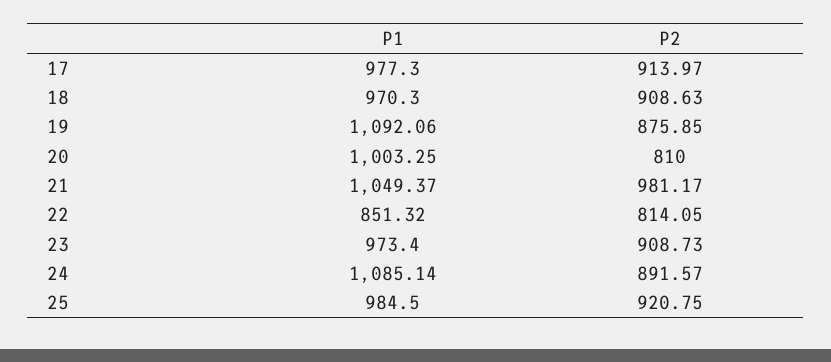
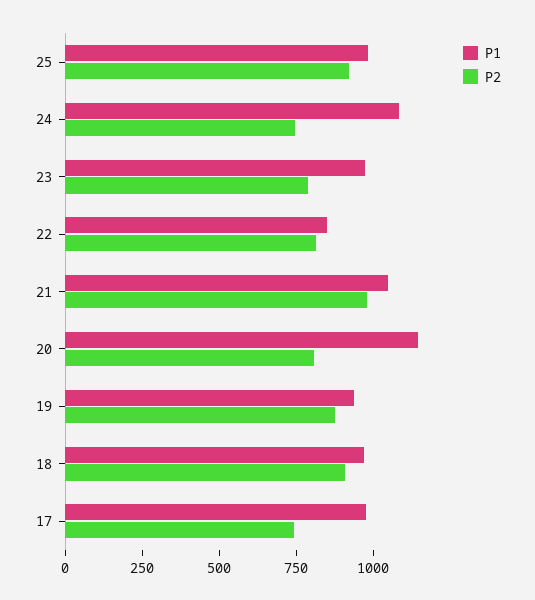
  {
    "P1": {
      "17": 977.3,
      "18": 970.3,
-     "19": 1092.06,
+     "19": 950,
-     "20": 1003.25,
+     "20": 1150,
      "21": 1049.37,
      "22": 851.32,
      "23": 973.4,
      "24": 1085.14,
      "25": 984.5
    },
    "P2": {
-     "17": 913.97,
+     "17": 750,
      "18": 908.63,
      "19": 875.85,
      "20": 810,
      "21": 981.17,
      "22": 814.05,
-     "23": 908.73,
+     "23": 800,
-     "24": 891.57,
+     "24": 750,
      "25": 920.75
    }
  }

